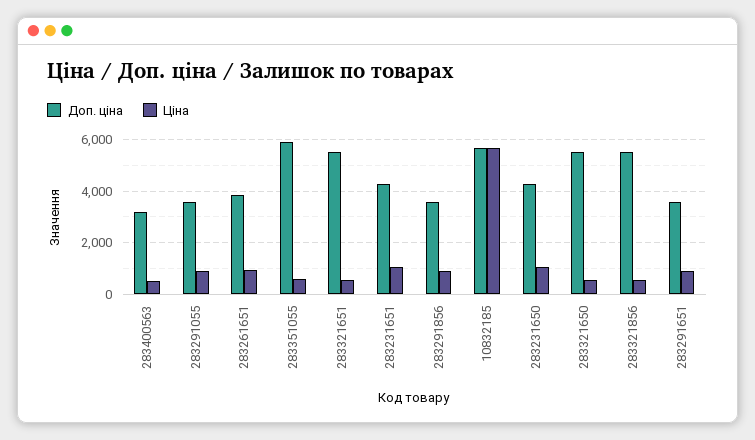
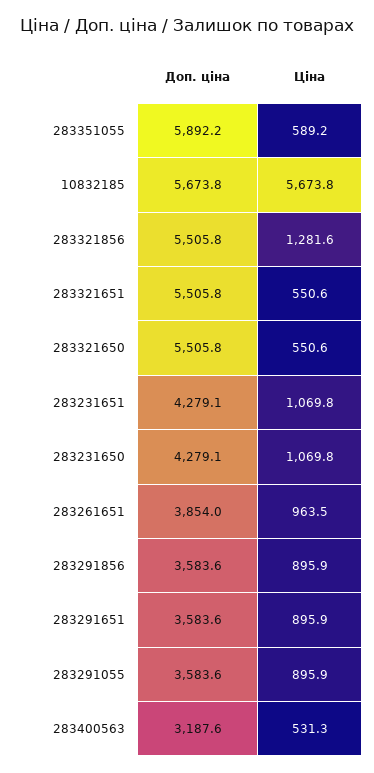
  {
    "Доп. ціна": {
      "283400563": 3187.6,
      "283291055": 3583.6,
      "283261651": 3854,
      "283351055": 5892.2,
      "283321651": 5505.8,
      "283231651": 4279.1,
      "283291856": 3583.6,
      "10832185": 5673.8,
      "283231650": 4279.1,
      "283321650": 5505.8,
      "283321856": 5505.8,
      "283291651": 3583.6
    },
    "Ціна": {
      "283400563": 531.3,
      "283291055": 895.9,
      "283261651": 963.5,
      "283351055": 589.2,
      "283321651": 550.6,
      "283231651": 1069.8,
      "283291856": 895.9,
      "10832185": 5673.8,
      "283231650": 1069.8,
      "283321650": 550.6,
-     "283321856": 500,
+     "283321856": 1281.6,
      "283291651": 895.9
    }
  }

